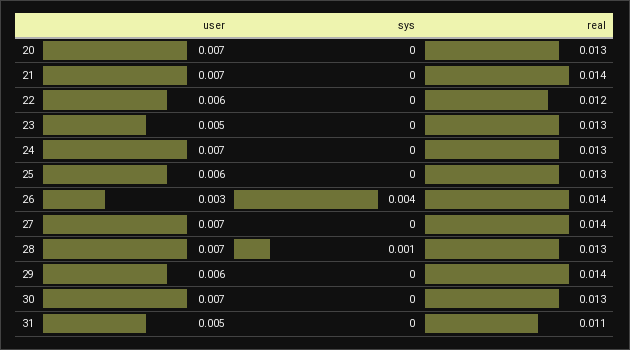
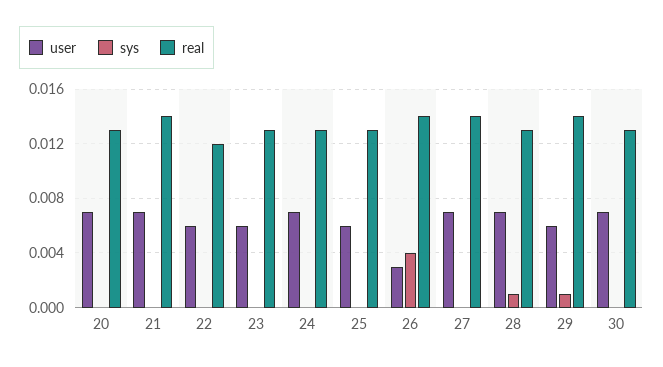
  {
    "user": {
      "20": 0.007,
      "21": 0.007,
      "22": 0.006,
-     "23": 0.005,
+     "23": 0.006,
      "24": 0.007,
      "25": 0.006,
      "26": 0.003,
      "27": 0.007,
      "28": 0.007,
      "29": 0.006,
-     "30": 0.007,
+     "30": 0.007
-     "31": 0.005
    },
    "sys": {
      "20": 0,
      "21": 0,
      "22": 0,
      "23": 0,
      "24": 0,
      "25": 0,
      "26": 0.004,
      "27": 0,
      "28": 0.001,
-     "29": 0,
+     "29": 0.001,
-     "30": 0,
+     "30": 0
-     "31": 0
    },
    "real": {
      "20": 0.013,
      "21": 0.014,
      "22": 0.012,
      "23": 0.013,
      "24": 0.013,
      "25": 0.013,
      "26": 0.014,
      "27": 0.014,
      "28": 0.013,
      "29": 0.014,
-     "30": 0.013,
+     "30": 0.013
-     "31": 0.011
    }
  }

